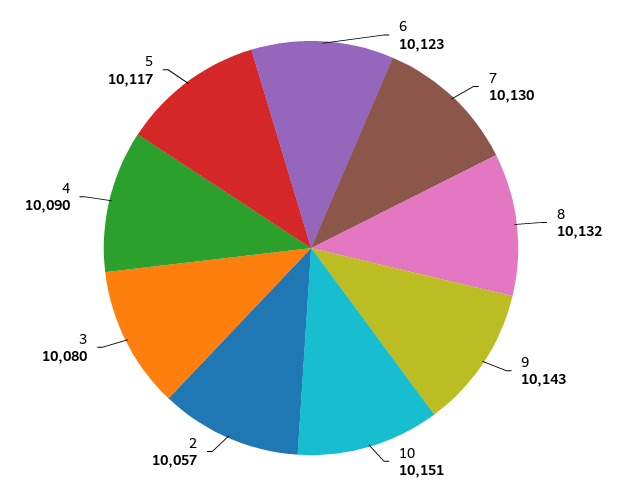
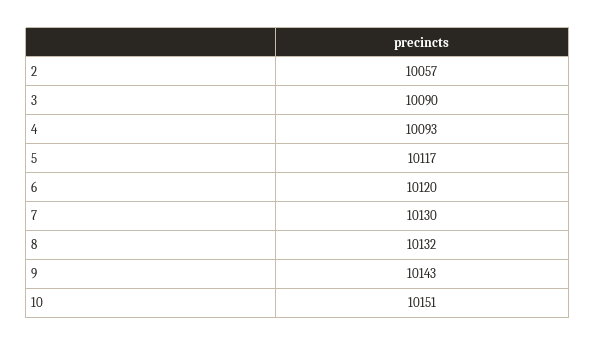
  {
-   "6": 10123,
+   "6": 10120,
    "7": 10130,
    "8": 10132,
    "9": 10143,
    "10": 10151,
    "2": 10057,
-   "3": 10080,
+   "3": 10090,
-   "4": 10090,
+   "4": 10093,
    "5": 10117
  }

